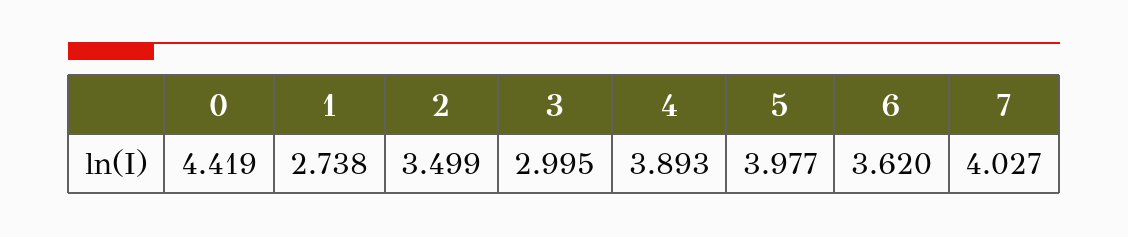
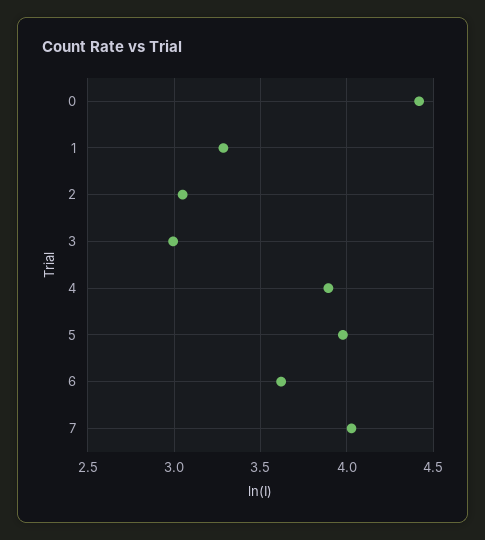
  {
    "0": 4.419,
-   "1": 2.738,
+   "1": 3.3,
-   "2": 3.499,
+   "2": 3.05,
    "3": 2.995,
    "4": 3.893,
    "5": 3.977,
    "6": 3.62,
    "7": 4.027
  }

